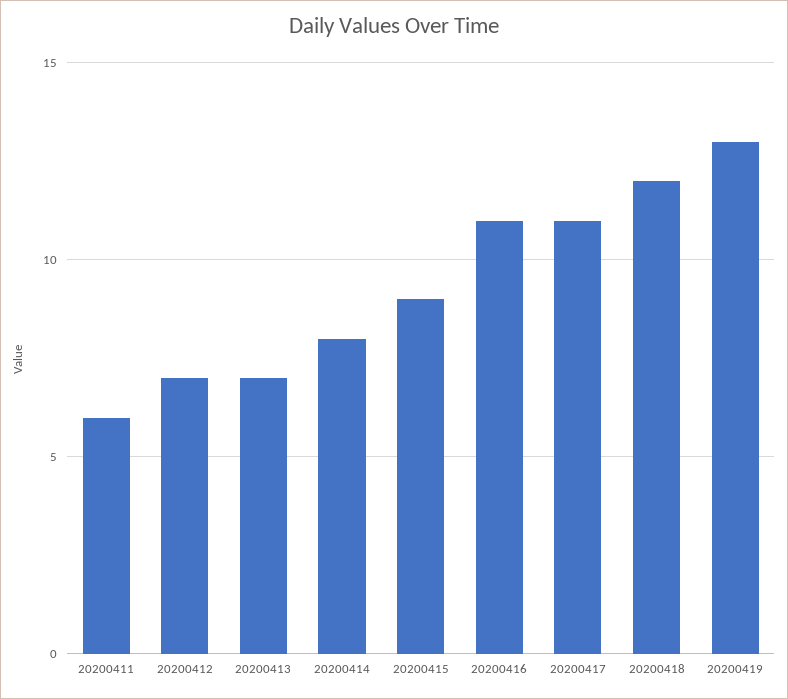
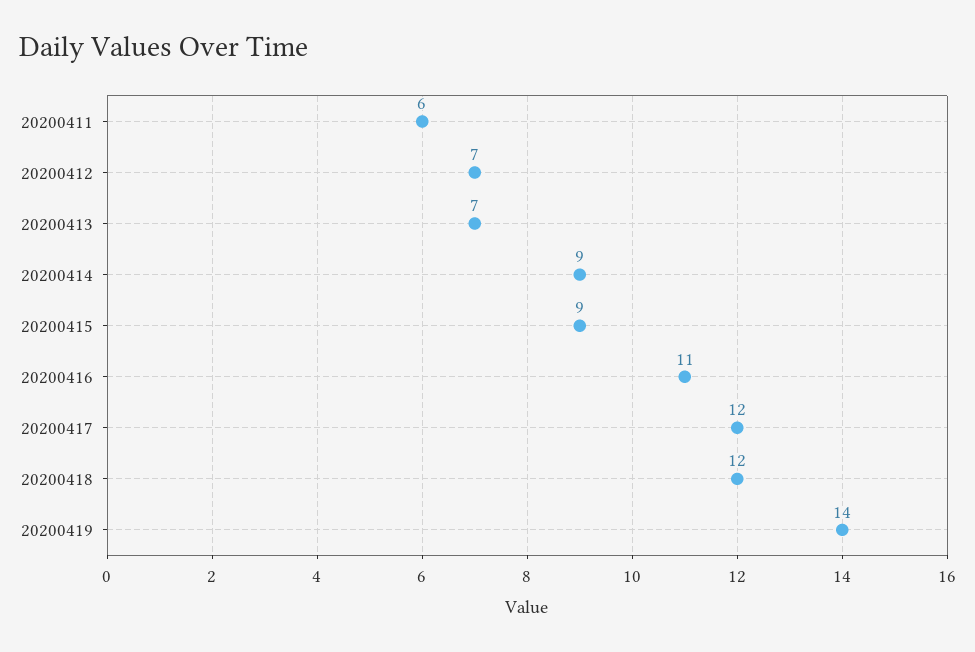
  {
    "20200411": 6,
    "20200412": 7,
    "20200413": 7,
-   "20200414": 8,
+   "20200414": 9,
    "20200415": 9,
    "20200416": 11,
-   "20200417": 11,
+   "20200417": 12,
    "20200418": 12,
-   "20200419": 13
+   "20200419": 14
  }

